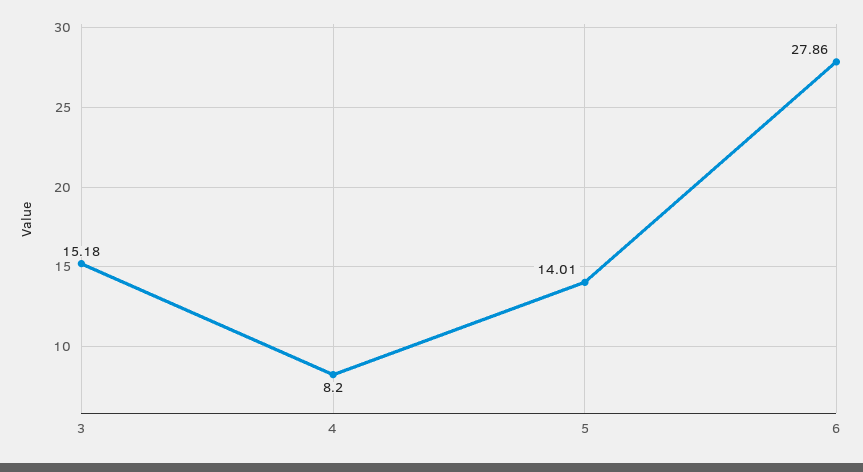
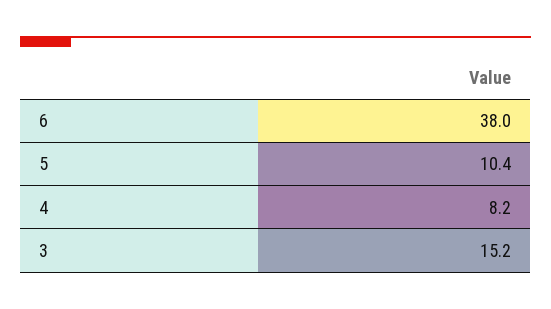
  {
    "3": 15.18,
    "4": 8.2,
-   "5": 14.01,
+   "5": 10.4,
-   "6": 27.86
+   "6": 38
  }

